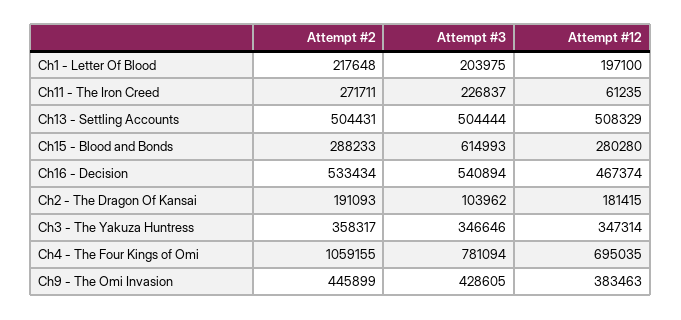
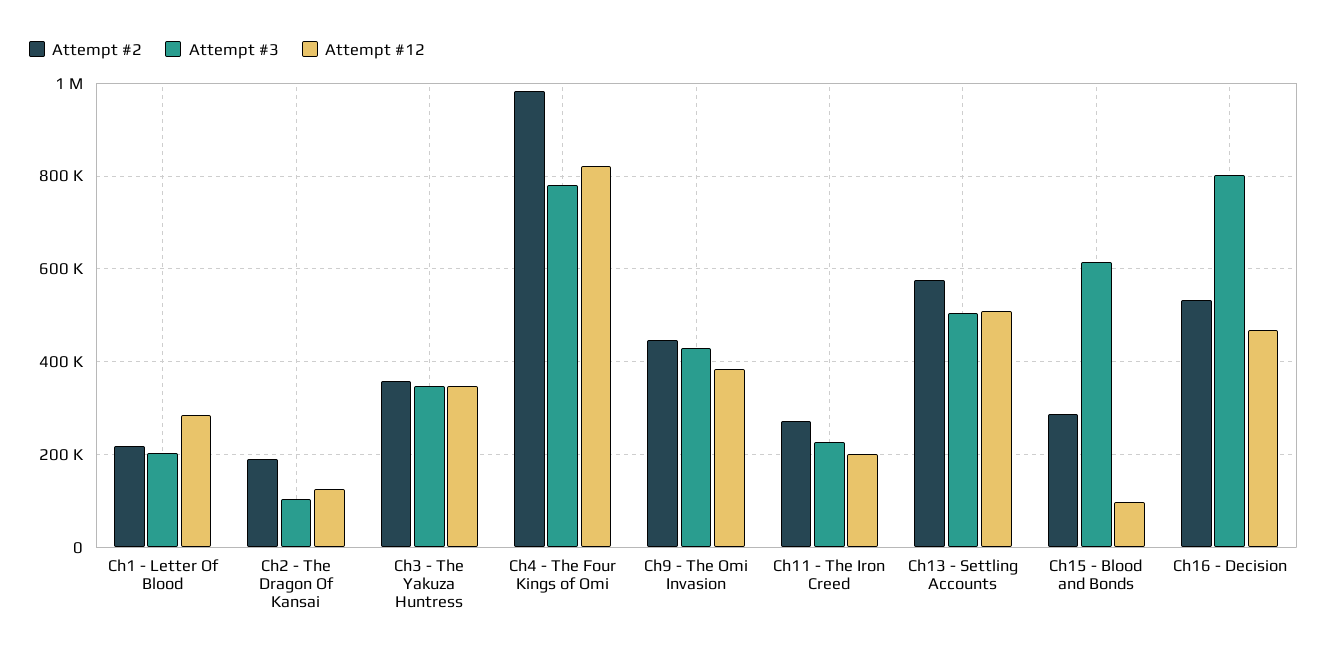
  {
    "Attempt #2": {
      "Ch1 - Letter Of Blood": 217648,
      "Ch11 - The Iron Creed": 271711,
-     "Ch13 - Settling Accounts": 504431,
+     "Ch13 - Settling Accounts": 580000,
      "Ch15 - Blood and Bonds": 288233,
      "Ch16 - Decision": 533434,
      "Ch2 - The Dragon Of Kansai": 191093,
      "Ch3 - The Yakuza Huntress": 358317,
-     "Ch4 - The Four Kings of Omi": 1059155,
+     "Ch4 - The Four Kings of Omi": 980000,
      "Ch9 - The Omi Invasion": 445899
    },
    "Attempt #3": {
      "Ch1 - Letter Of Blood": 203975,
      "Ch11 - The Iron Creed": 226837,
      "Ch13 - Settling Accounts": 504444,
      "Ch15 - Blood and Bonds": 614993,
-     "Ch16 - Decision": 540894,
+     "Ch16 - Decision": 800000,
      "Ch2 - The Dragon Of Kansai": 103962,
      "Ch3 - The Yakuza Huntress": 346646,
      "Ch4 - The Four Kings of Omi": 781094,
      "Ch9 - The Omi Invasion": 428605
    },
    "Attempt #12": {
-     "Ch1 - Letter Of Blood": 197100,
+     "Ch1 - Letter Of Blood": 280000,
-     "Ch11 - The Iron Creed": 61235,
+     "Ch11 - The Iron Creed": 200000,
      "Ch13 - Settling Accounts": 508329,
-     "Ch15 - Blood and Bonds": 280280,
+     "Ch15 - Blood and Bonds": 100000,
      "Ch16 - Decision": 467374,
-     "Ch2 - The Dragon Of Kansai": 181415,
+     "Ch2 - The Dragon Of Kansai": 120000,
      "Ch3 - The Yakuza Huntress": 347314,
-     "Ch4 - The Four Kings of Omi": 695035,
+     "Ch4 - The Four Kings of Omi": 820000,
      "Ch9 - The Omi Invasion": 383463
    }
  }

